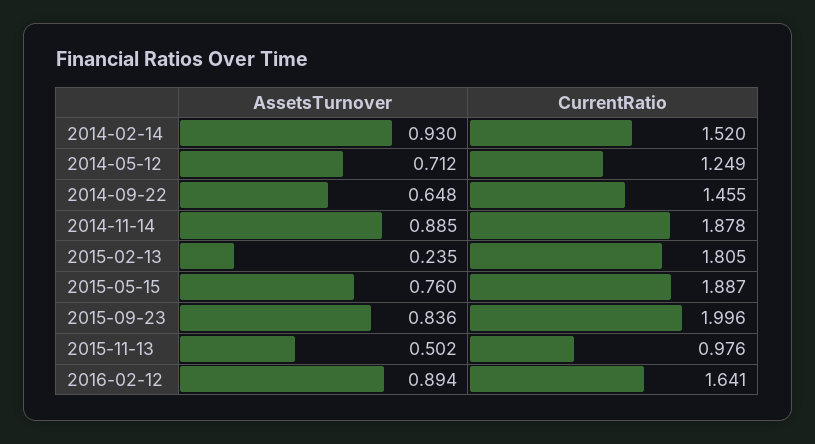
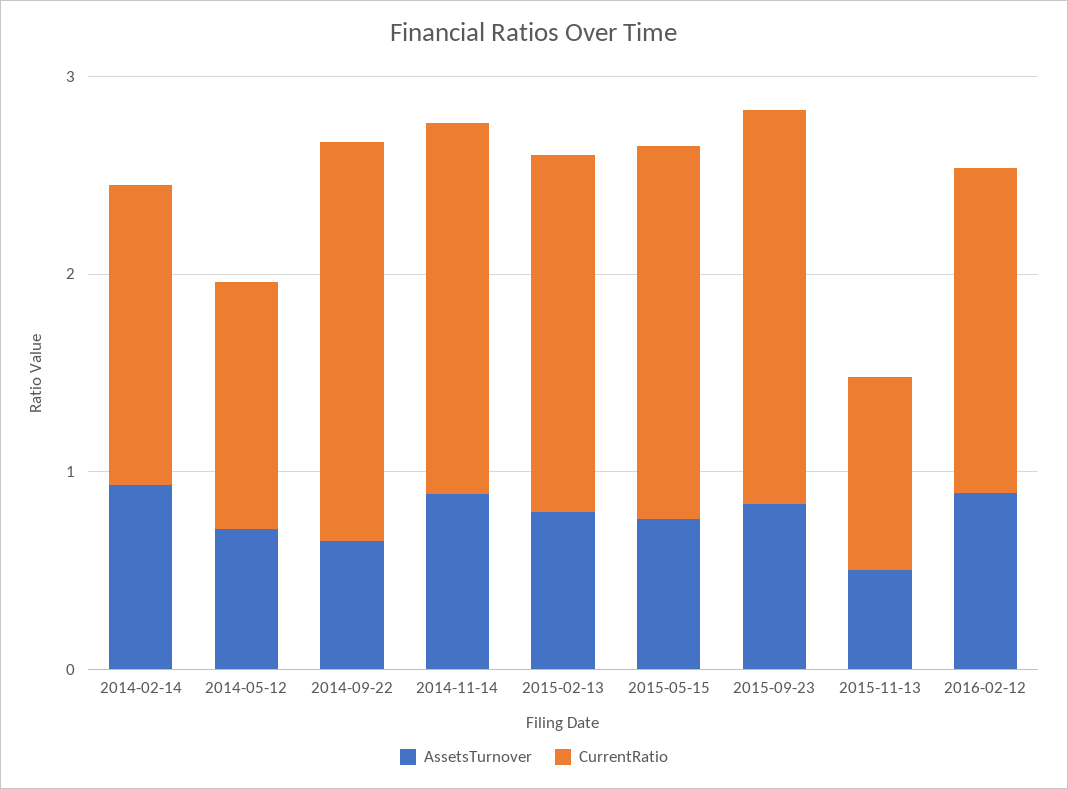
  {
    "AssetsTurnover": {
      "2014-02-14": 0.93,
      "2014-05-12": 0.712,
      "2014-09-22": 0.648,
      "2014-11-14": 0.885,
-     "2015-02-13": 0.235,
+     "2015-02-13": 0.8,
      "2015-05-15": 0.76,
      "2015-09-23": 0.836,
      "2015-11-13": 0.502,
      "2016-02-12": 0.894
    },
    "CurrentRatio": {
      "2014-02-14": 1.52,
      "2014-05-12": 1.249,
-     "2014-09-22": 1.455,
+     "2014-09-22": 2,
      "2014-11-14": 1.878,
      "2015-02-13": 1.805,
      "2015-05-15": 1.887,
      "2015-09-23": 1.996,
      "2015-11-13": 0.976,
      "2016-02-12": 1.641
    }
  }

